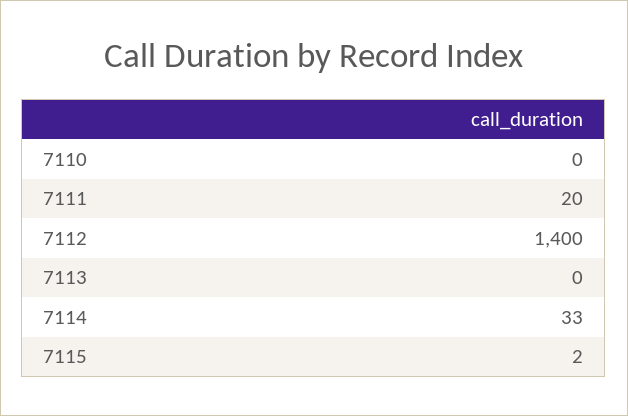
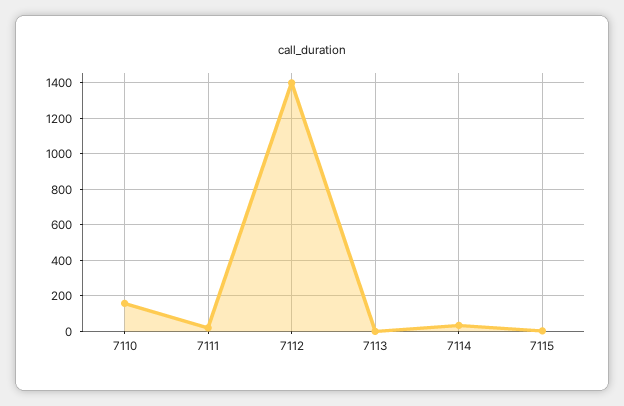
  {
-   "7110": 0,
+   "7110": 150,
    "7111": 20,
    "7112": 1400,
    "7113": 0,
    "7114": 33,
    "7115": 2
  }

